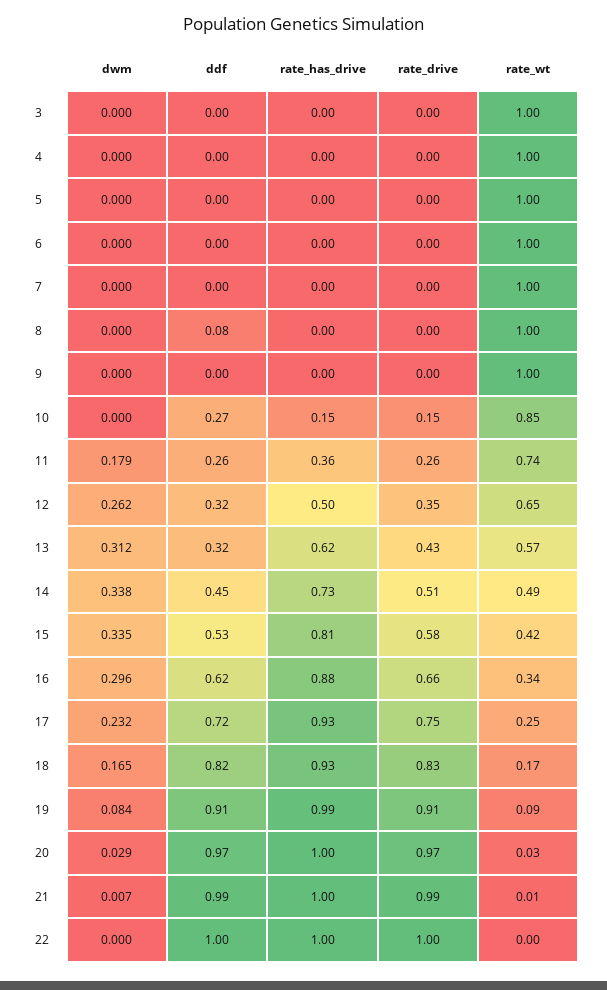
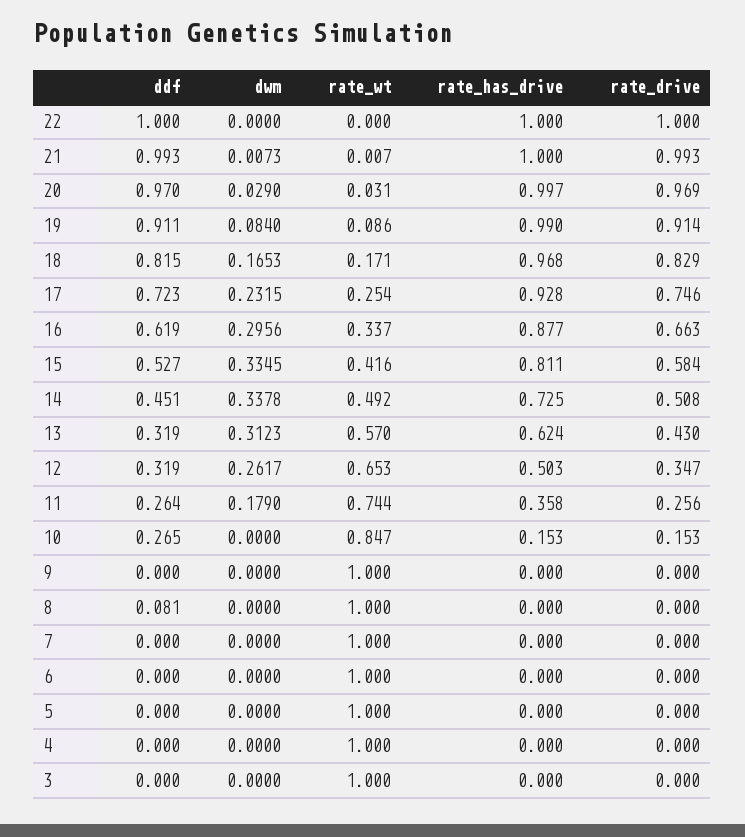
  {
    "dwm": {
      "3": 0,
      "4": 0,
      "5": 0,
      "6": 0,
      "7": 0,
      "8": 0,
      "9": 0,
      "10": 0,
      "11": 0.179,
      "12": 0.2617,
      "13": 0.3123,
      "14": 0.3378,
      "15": 0.3345,
      "16": 0.2956,
      "17": 0.2315,
      "18": 0.1653,
      "19": 0.084,
      "20": 0.029,
      "21": 0.0073,
      "22": 0
    },
    "ddf": {
      "3": 0,
      "4": 0,
      "5": 0,
      "6": 0,
      "7": 0,
      "8": 0.081,
      "9": 0,
      "10": 0.265,
      "11": 0.264,
      "12": 0.319,
      "13": 0.319,
      "14": 0.451,
      "15": 0.527,
      "16": 0.619,
      "17": 0.723,
      "18": 0.815,
      "19": 0.911,
      "20": 0.97,
      "21": 0.993,
      "22": 1
    },
    "rate_has_drive": {
      "3": 0,
      "4": 0,
      "5": 0,
      "6": 0,
      "7": 0,
      "8": 0,
      "9": 0,
      "10": 0.153,
      "11": 0.358,
      "12": 0.503,
      "13": 0.624,
      "14": 0.725,
      "15": 0.811,
      "16": 0.877,
      "17": 0.928,
-     "18": 0.93,
+     "18": 0.968,
      "19": 0.99,
      "20": 0.997,
      "21": 1,
      "22": 1
    },
    "rate_drive": {
      "3": 0,
      "4": 0,
      "5": 0,
      "6": 0,
      "7": 0,
      "8": 0,
      "9": 0,
      "10": 0.153,
      "11": 0.256,
      "12": 0.347,
      "13": 0.43,
      "14": 0.508,
      "15": 0.584,
      "16": 0.663,
      "17": 0.746,
      "18": 0.829,
      "19": 0.914,
      "20": 0.969,
      "21": 0.993,
      "22": 1
    },
    "rate_wt": {
      "3": 1,
      "4": 1,
      "5": 1,
      "6": 1,
      "7": 1,
      "8": 1,
      "9": 1,
      "10": 0.847,
      "11": 0.744,
      "12": 0.653,
      "13": 0.57,
      "14": 0.492,
      "15": 0.416,
      "16": 0.337,
      "17": 0.254,
      "18": 0.171,
      "19": 0.086,
      "20": 0.031,
      "21": 0.007,
      "22": 0
    }
  }

